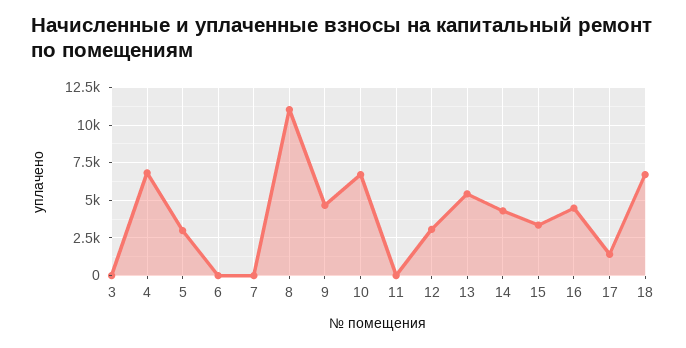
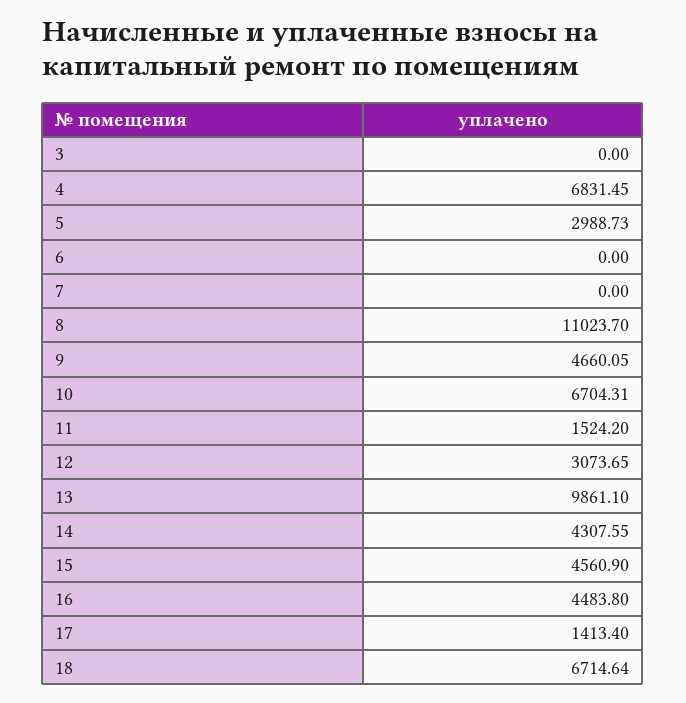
  {
    "3": 0,
    "4": 6831.45,
    "5": 2988.73,
    "6": 0,
    "7": 0,
    "8": 11023.7,
    "9": 4660.05,
    "10": 6704.31,
-   "11": 0,
+   "11": 1524.2,
    "12": 3073.65,
-   "13": 5500,
+   "13": 9861.1,
    "14": 4307.55,
-   "15": 3500,
+   "15": 4560.9,
    "16": 4483.8,
    "17": 1413.4,
    "18": 6714.64
  }

